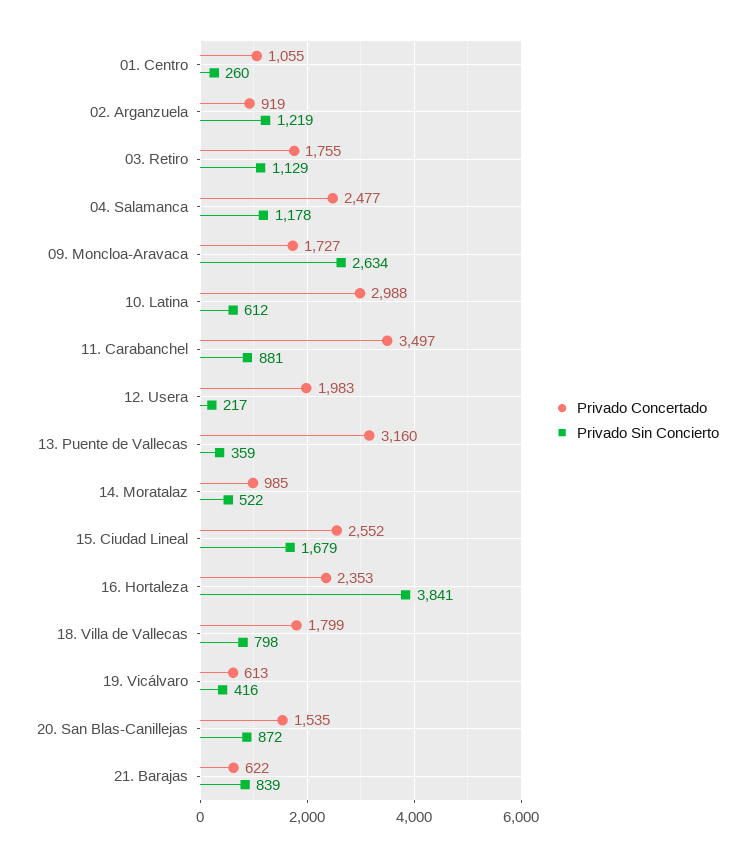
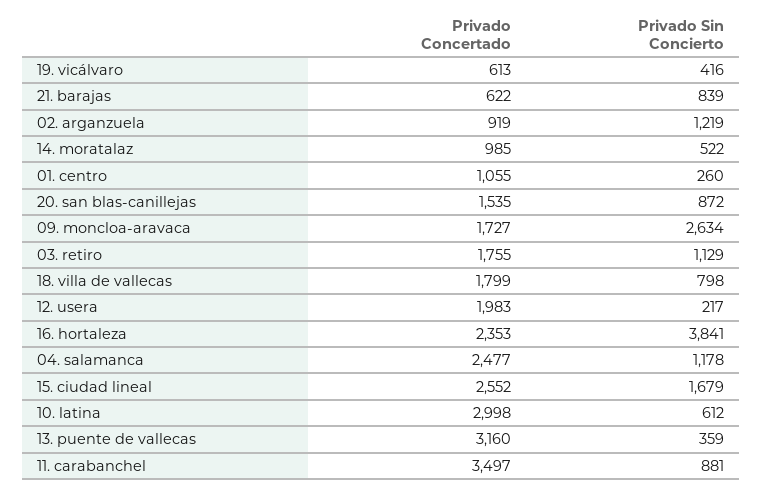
  {
    "Privado Concertado": {
      "01. Centro": 1055,
      "02. Arganzuela": 919,
      "03. Retiro": 1755,
      "04. Salamanca": 2477,
      "09. Moncloa-Aravaca": 1727,
-     "10. Latina": 2988,
+     "10. Latina": 2998,
      "11. Carabanchel": 3497,
      "12. Usera": 1983,
      "13. Puente de Vallecas": 3160,
      "14. Moratalaz": 985,
      "15. Ciudad Lineal": 2552,
      "16. Hortaleza": 2353,
      "18. Villa de Vallecas": 1799,
      "19. Vicálvaro": 613,
      "20. San Blas-Canillejas": 1535,
      "21. Barajas": 622
    },
    "Privado Sin Concierto": {
      "01. Centro": 260,
      "02. Arganzuela": 1219,
      "03. Retiro": 1129,
      "04. Salamanca": 1178,
      "09. Moncloa-Aravaca": 2634,
      "10. Latina": 612,
      "11. Carabanchel": 881,
      "12. Usera": 217,
      "13. Puente de Vallecas": 359,
      "14. Moratalaz": 522,
      "15. Ciudad Lineal": 1679,
      "16. Hortaleza": 3841,
      "18. Villa de Vallecas": 798,
      "19. Vicálvaro": 416,
      "20. San Blas-Canillejas": 872,
      "21. Barajas": 839
    }
  }

